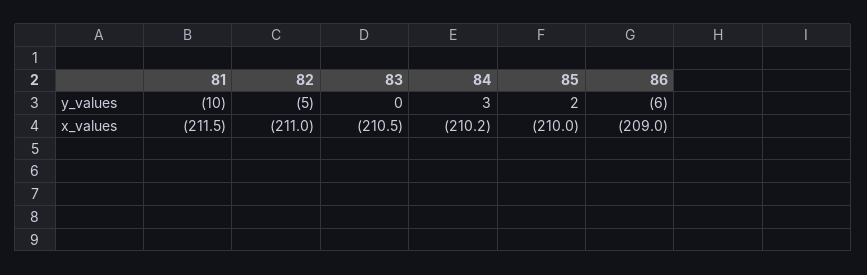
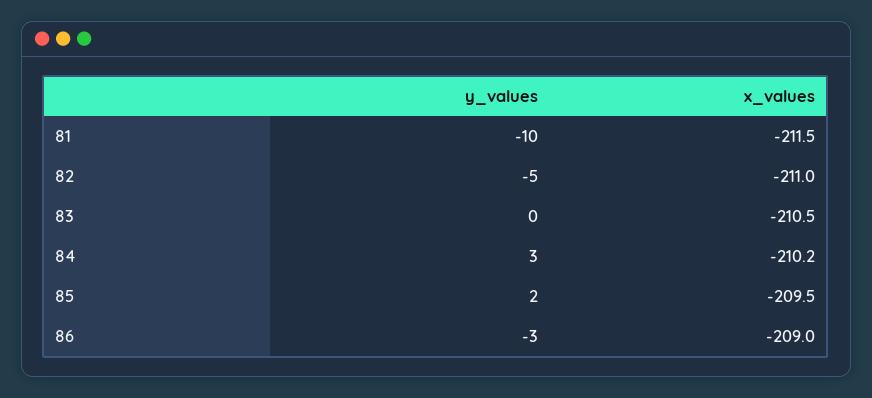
  {
    "81": {
      "y_values": -10,
      "x_values": -211.5
    },
    "82": {
      "y_values": -5,
      "x_values": -211
    },
    "83": {
      "y_values": 0,
      "x_values": -210.5
    },
    "84": {
      "y_values": 3,
      "x_values": -210.2
    },
    "85": {
      "y_values": 2,
-     "x_values": -210
+     "x_values": -209.5
    },
    "86": {
-     "y_values": -6,
+     "y_values": -3,
      "x_values": -209
    }
  }

